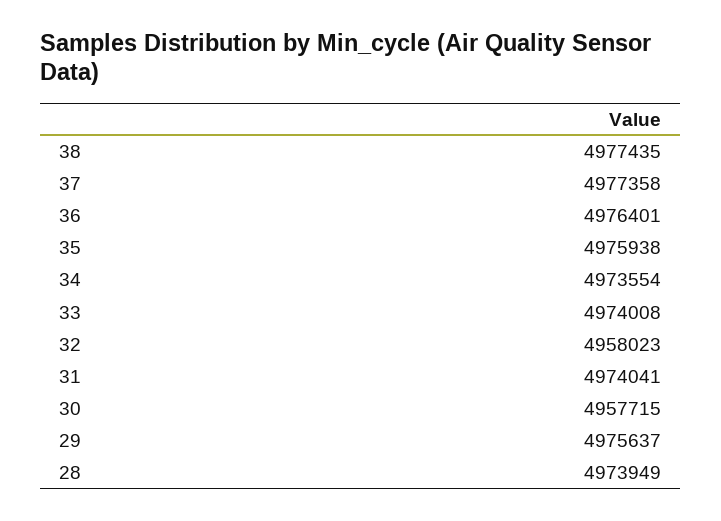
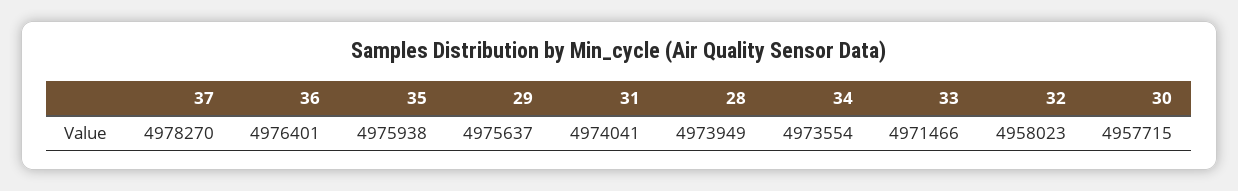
  {
-   "38": 4977435,
-   "37": 4977358,
+   "37": 4978270,
    "36": 4976401,
    "35": 4975938,
    "34": 4973554,
-   "33": 4974008,
+   "33": 4971466,
    "32": 4958023,
    "31": 4974041,
    "30": 4957715,
    "29": 4975637,
    "28": 4973949
  }

